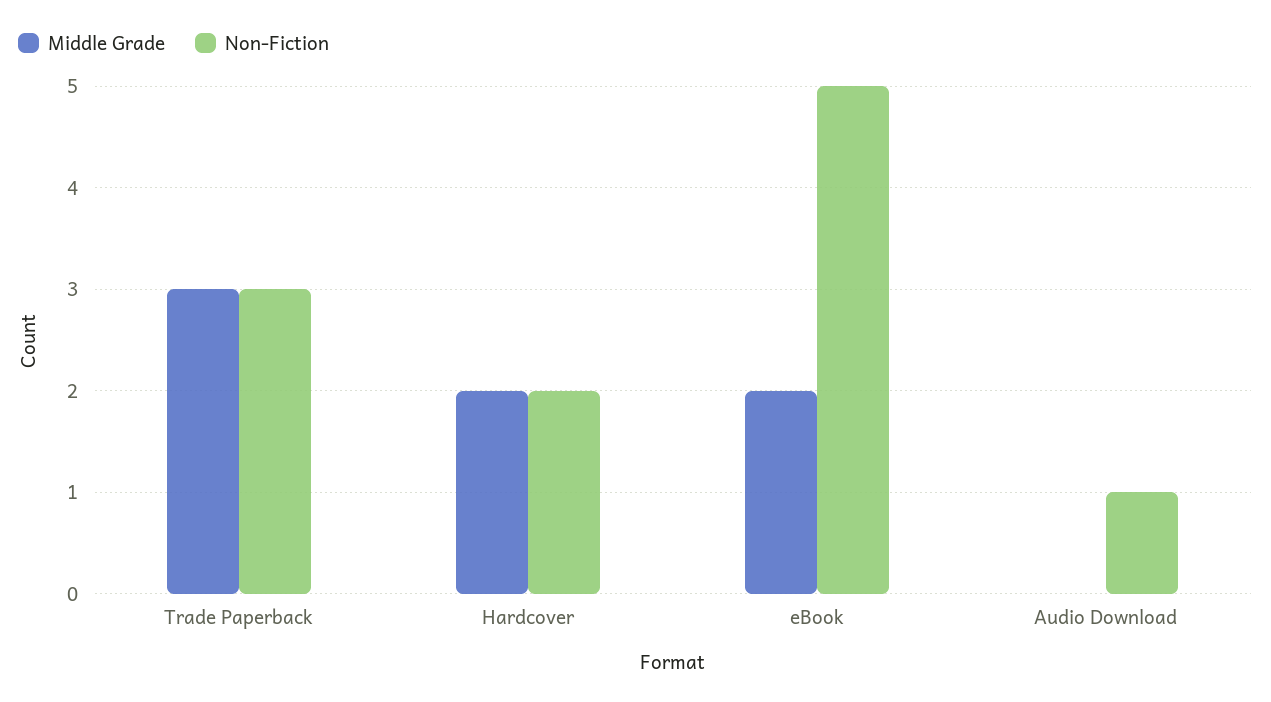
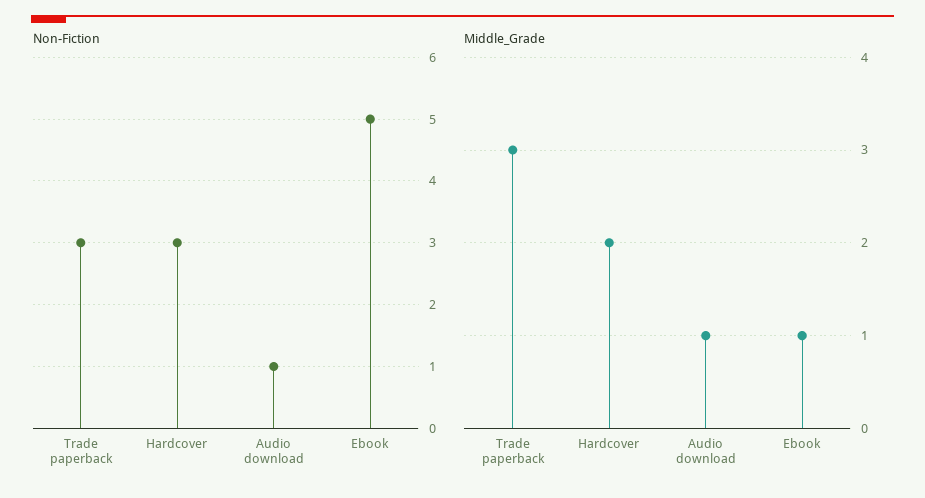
  {
    "Middle Grade": {
      "Trade Paperback": 3,
      "Hardcover": 2,
-     "eBook": 2,
+     "eBook": 1,
-     "Audio Download": 0
+     "Audio Download": 1
    },
    "Non-Fiction": {
      "Trade Paperback": 3,
-     "Hardcover": 2,
+     "Hardcover": 3,
      "eBook": 5,
      "Audio Download": 1
    }
  }

